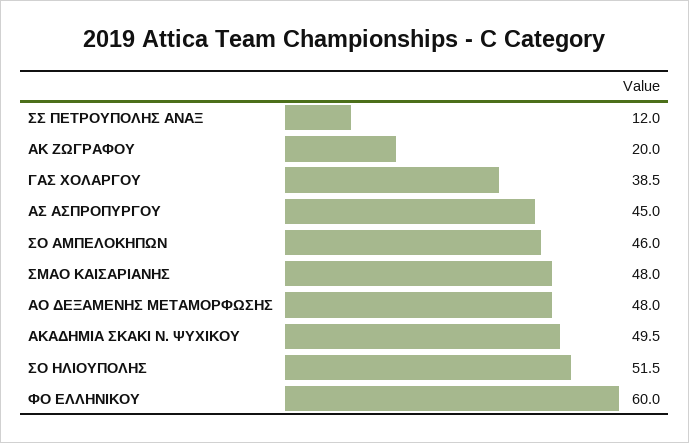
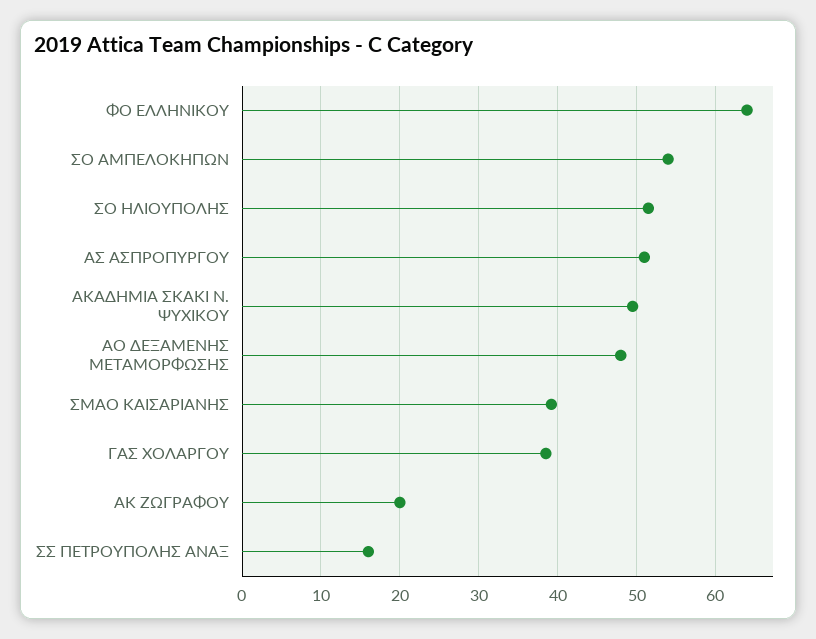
  {
-   "ΣΣ ΠΕΤΡΟΥΠΟΛΗΣ ΑΝΑΞ": 12,
+   "ΣΣ ΠΕΤΡΟΥΠΟΛΗΣ ΑΝΑΞ": 16,
    "ΑΚ ΖΩΓΡΑΦΟΥ": 20,
    "ΓΑΣ ΧΟΛΑΡΓΟΥ": 38.5,
-   "ΑΣ ΑΣΠΡΟΠΥΡΓΟΥ": 45,
+   "ΑΣ ΑΣΠΡΟΠΥΡΓΟΥ": 51,
-   "ΣΟ ΑΜΠΕΛΟΚΗΠΩΝ": 46,
+   "ΣΟ ΑΜΠΕΛΟΚΗΠΩΝ": 54,
-   "ΣΜΑΟ ΚΑΙΣΑΡΙΑΝΗΣ": 48,
+   "ΣΜΑΟ ΚΑΙΣΑΡΙΑΝΗΣ": 39,
    "ΑΟ ΔΕΞΑΜΕΝΗΣ ΜΕΤΑΜΟΡΦΩΣΗΣ": 48,
    "ΑΚΑΔΗΜΙΑ ΣΚΑΚΙ Ν. ΨΥΧΙΚΟΥ": 49.5,
    "ΣΟ ΗΛΙΟΥΠΟΛΗΣ": 51.5,
-   "ΦΟ ΕΛΛΗΝΙΚΟΥ": 60
+   "ΦΟ ΕΛΛΗΝΙΚΟΥ": 64
  }

